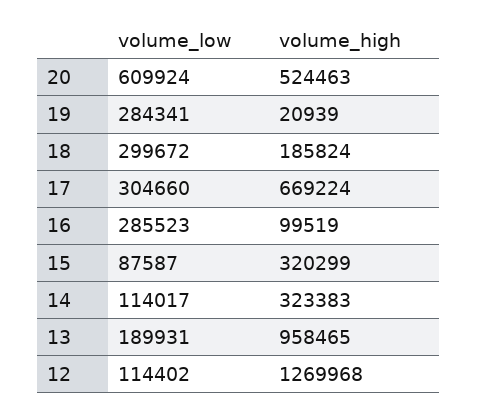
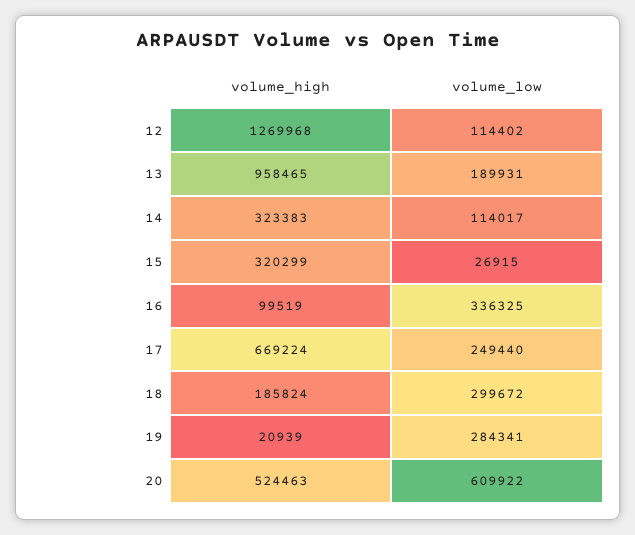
  {
    "volume_low": {
-     "20": 609924,
+     "20": 609922,
      "19": 284341,
      "18": 299672,
-     "17": 304660,
+     "17": 249440,
-     "16": 285523,
+     "16": 336325,
-     "15": 87587,
+     "15": 26915,
      "14": 114017,
      "13": 189931,
      "12": 114402
    },
    "volume_high": {
      "20": 524463,
      "19": 20939,
      "18": 185824,
      "17": 669224,
      "16": 99519,
      "15": 320299,
      "14": 323383,
      "13": 958465,
      "12": 1269968
    }
  }

